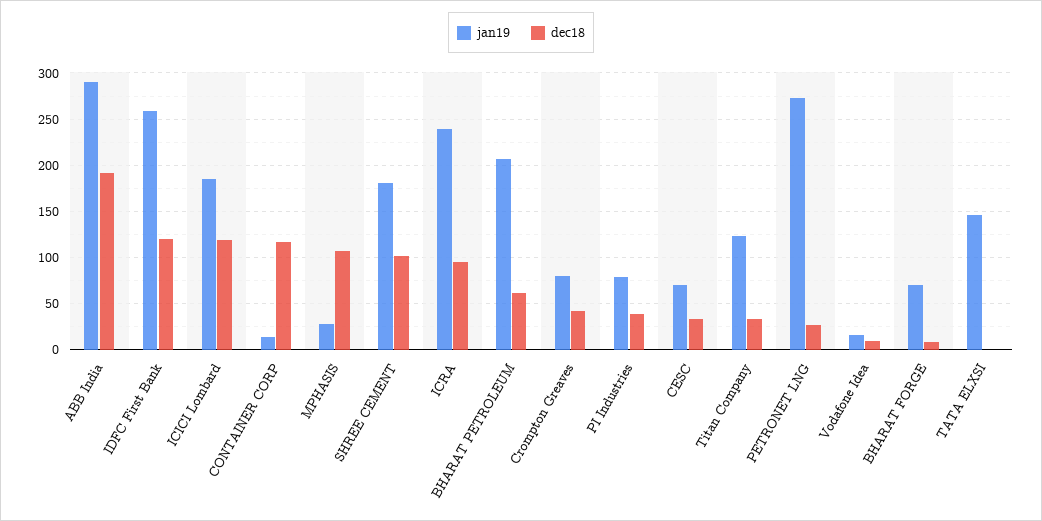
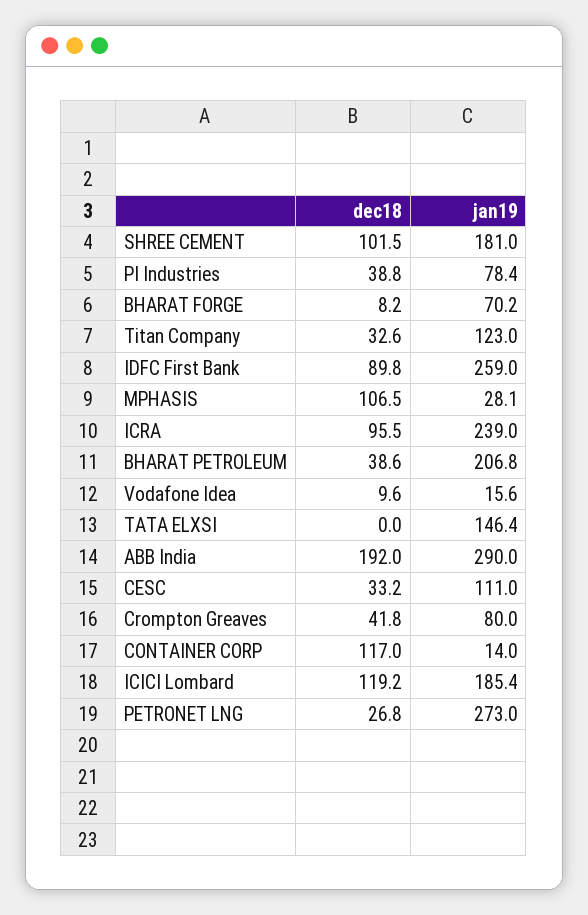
  {
    "jan19": {
      "ABB India": 290,
      "IDFC First Bank": 259,
      "ICICI Lombard": 185.4,
      "CONTAINER CORP": 14,
      "MPHASIS": 28.1,
      "SHREE CEMENT": 181,
      "ICRA": 239,
      "BHARAT PETROLEUM": 206.8,
      "Crompton Greaves": 80,
      "PI Industries": 78.4,
-     "CESC": 70,
+     "CESC": 111,
      "Titan Company": 123,
      "PETRONET LNG": 273,
      "Vodafone Idea": 15.6,
      "BHARAT FORGE": 70.2,
      "TATA ELXSI": 146.4
    },
    "dec18": {
      "ABB India": 192,
-     "IDFC First Bank": 120,
+     "IDFC First Bank": 89.8,
      "ICICI Lombard": 119.2,
      "CONTAINER CORP": 117,
      "MPHASIS": 106.5,
      "SHREE CEMENT": 101.5,
      "ICRA": 95.5,
-     "BHARAT PETROLEUM": 60,
+     "BHARAT PETROLEUM": 38.6,
      "Crompton Greaves": 41.8,
      "PI Industries": 38.8,
      "CESC": 33.2,
      "Titan Company": 32.6,
      "PETRONET LNG": 26.8,
      "Vodafone Idea": 9.6,
      "BHARAT FORGE": 8.2,
      "TATA ELXSI": 0
    }
  }

